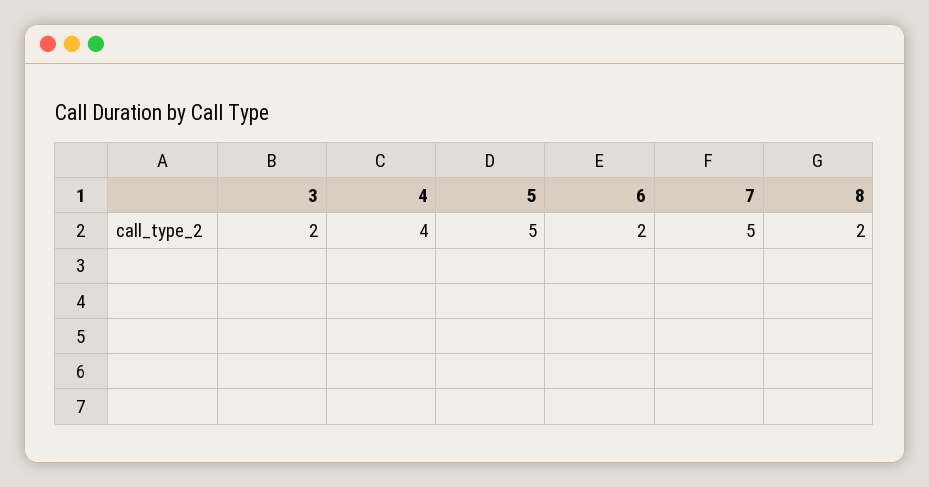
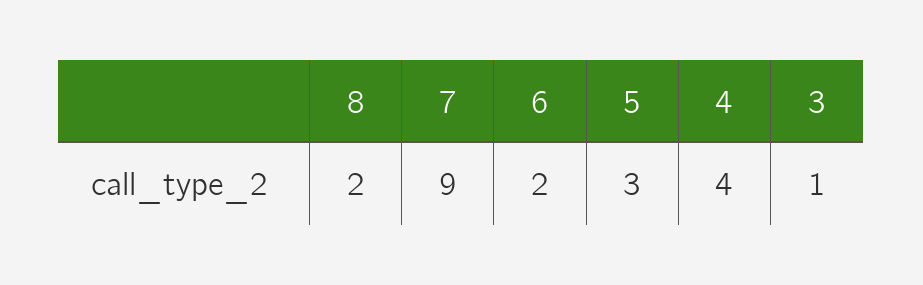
  {
-   "3": 2,
+   "3": 1,
    "4": 4,
-   "5": 5,
+   "5": 3,
    "6": 2,
-   "7": 5,
+   "7": 9,
    "8": 2
  }

